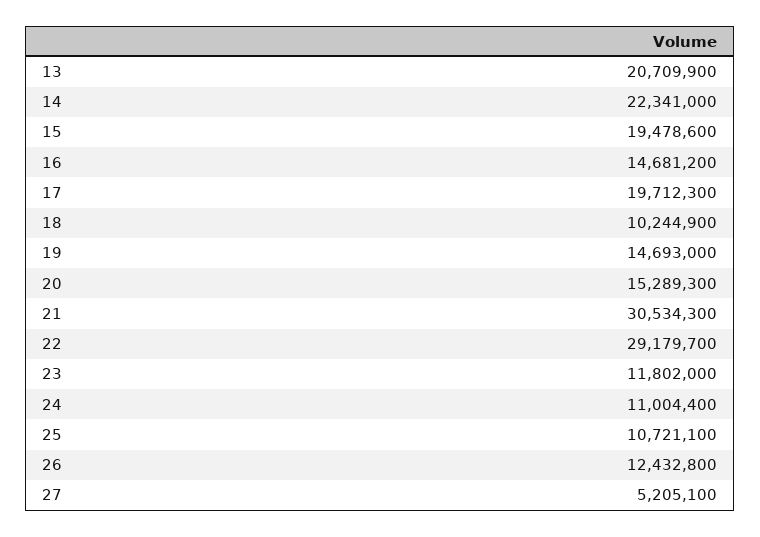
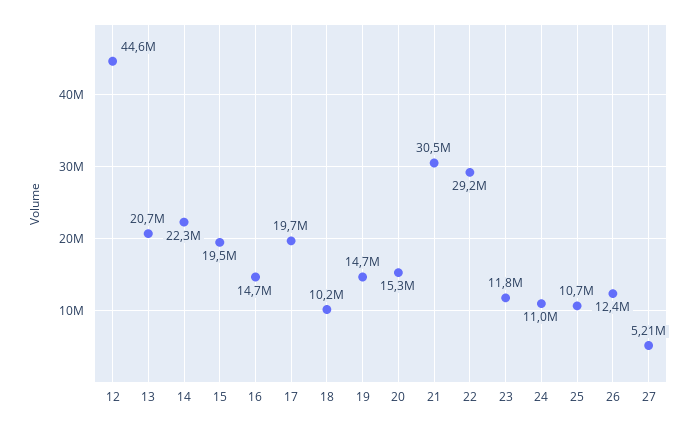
  {
    "13": 20709900,
    "14": 22341000,
    "15": 19478600,
    "16": 14681200,
    "17": 19712300,
    "18": 10244900,
    "19": 14693000,
    "20": 15289300,
    "21": 30534300,
    "22": 29179700,
    "23": 11802000,
    "24": 11004400,
    "25": 10721100,
    "26": 12432800,
-   "27": 5205100
+   "27": 5205100,
+   "12": 44600000
  }

